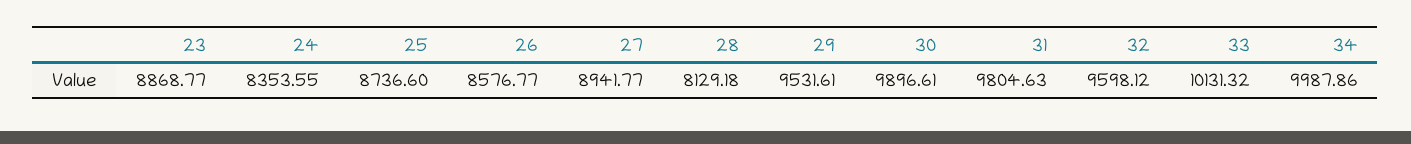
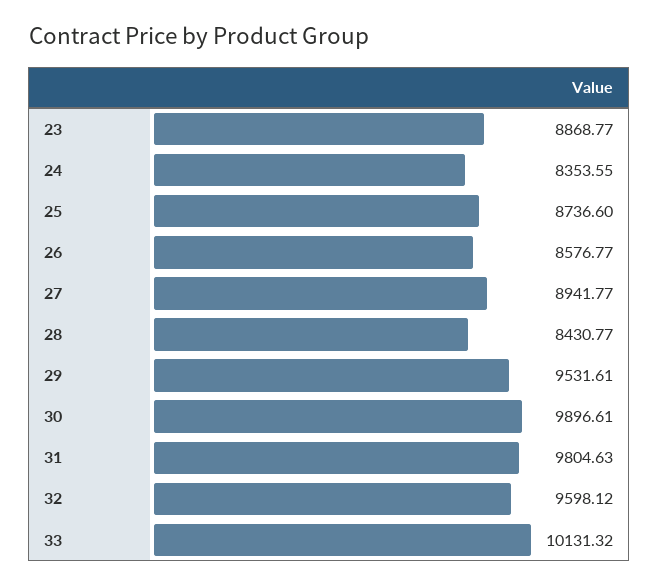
  {
    "23": 8868.77,
    "24": 8353.55,
    "25": 8736.6,
    "26": 8576.77,
    "27": 8941.77,
-   "28": 8129.18,
+   "28": 8430.77,
    "29": 9531.61,
    "30": 9896.61,
    "31": 9804.63,
    "32": 9598.12,
-   "33": 10131.32,
+   "33": 10131.32
-   "34": 9987.86
  }

